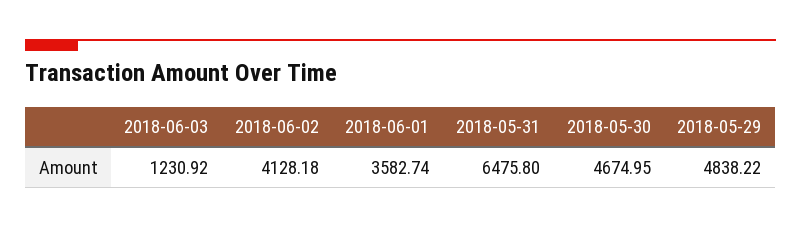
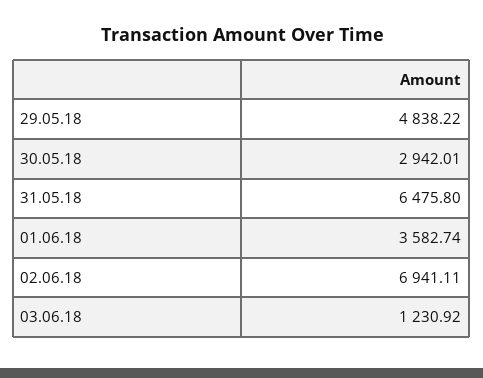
  {
    "2018-06-03": 1230.92,
-   "2018-06-02": 4128.18,
+   "2018-06-02": 6941.11,
    "2018-06-01": 3582.74,
    "2018-05-31": 6475.8,
-   "2018-05-30": 4674.95,
+   "2018-05-30": 2942.01,
    "2018-05-29": 4838.22
  }

